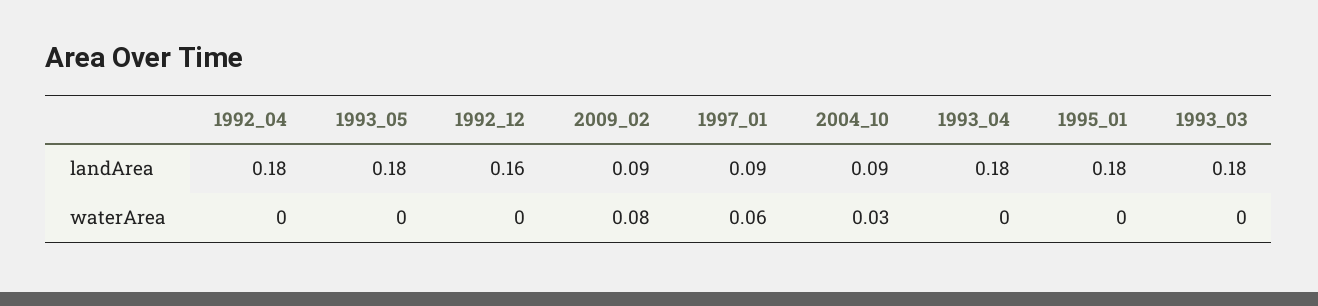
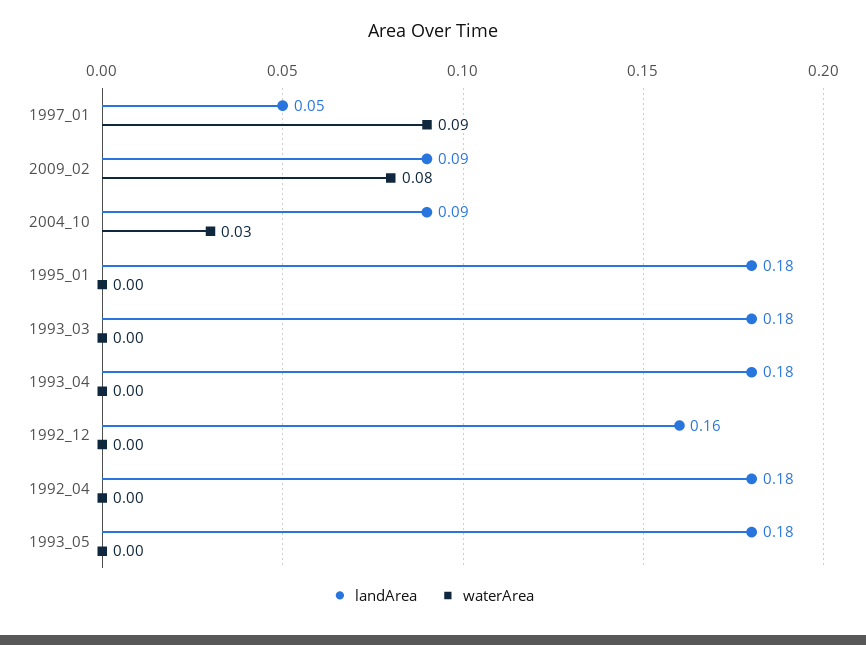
  {
    "landArea": {
      "1992_04": 0.18,
      "1993_05": 0.18,
      "1992_12": 0.16,
      "2009_02": 0.09,
-     "1997_01": 0.09,
+     "1997_01": 0.05,
      "2004_10": 0.09,
      "1993_04": 0.18,
      "1995_01": 0.18,
      "1993_03": 0.18
    },
    "waterArea": {
      "1992_04": 0,
      "1993_05": 0,
      "1992_12": 0,
      "2009_02": 0.08,
-     "1997_01": 0.06,
+     "1997_01": 0.09,
      "2004_10": 0.03,
      "1993_04": 0,
      "1995_01": 0,
      "1993_03": 0
    }
  }

